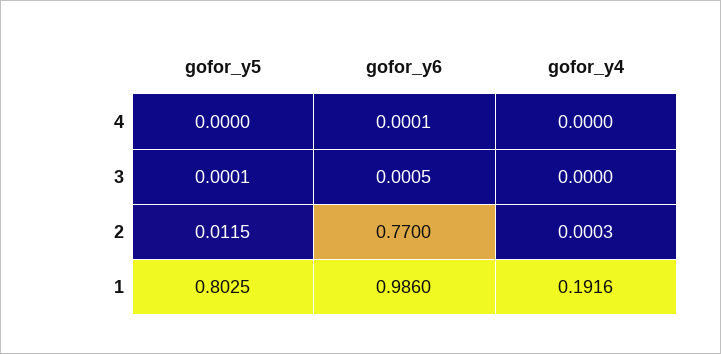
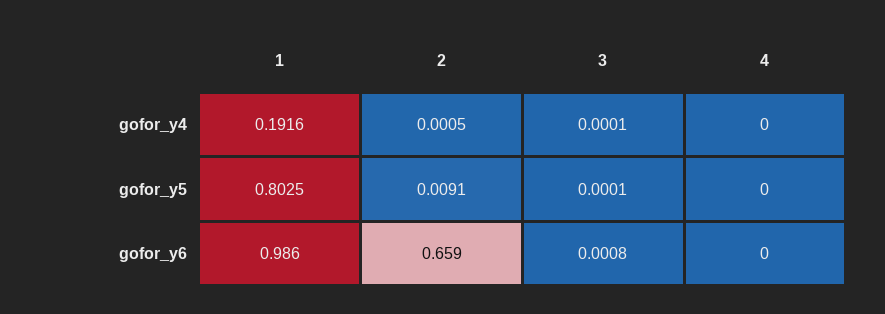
  {
    "gofor_y5": {
      "4": 0,
      "3": 0.0001,
-     "2": 0.0115,
+     "2": 0.0091,
      "1": 0.8025
    },
    "gofor_y6": {
-     "4": 0.0001,
+     "4": 0,
-     "3": 0.0005,
+     "3": 0.0008,
-     "2": 0.77,
+     "2": 0.659,
      "1": 0.986
    },
    "gofor_y4": {
      "4": 0,
-     "3": 0,
+     "3": 0.0001,
-     "2": 0.0003,
+     "2": 0.0005,
      "1": 0.1916
    }
  }

